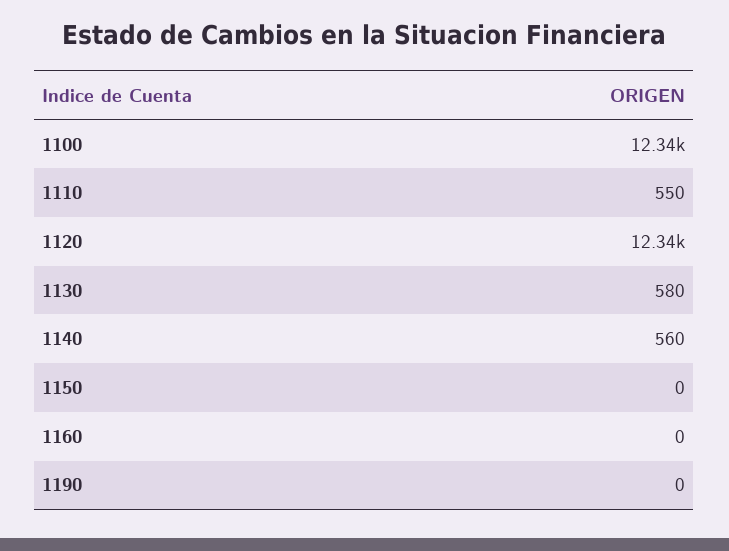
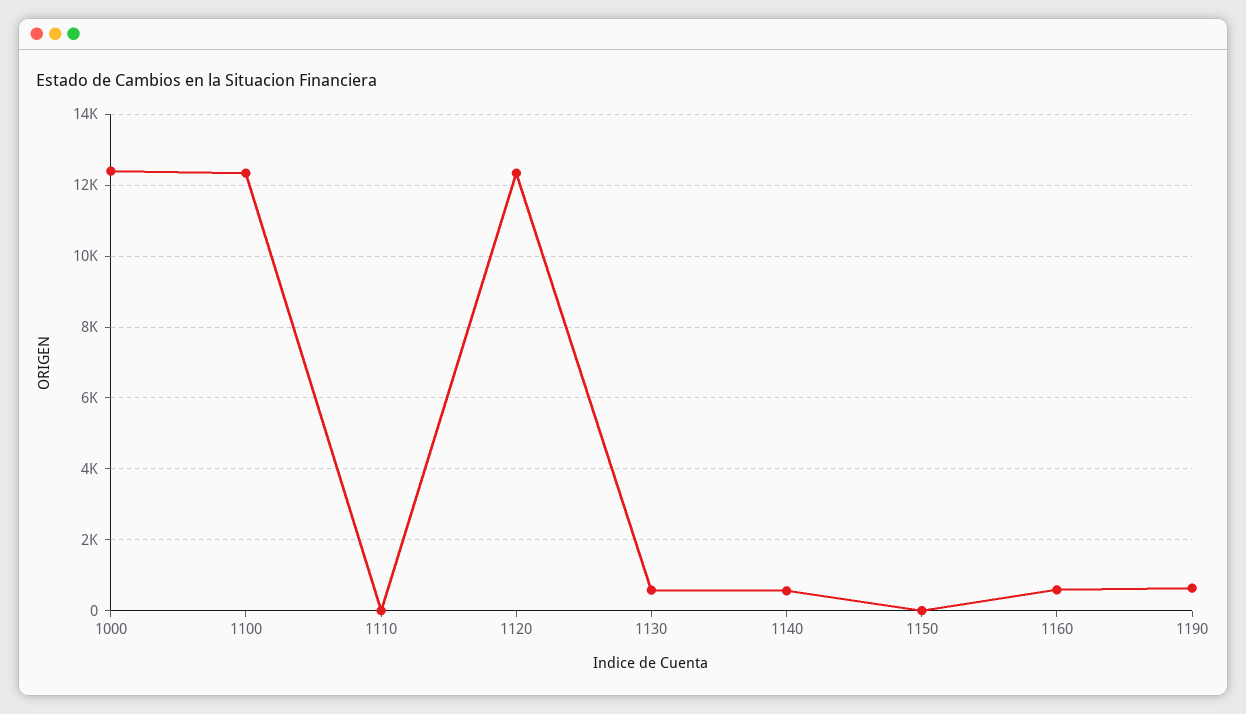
  {
    "1100": 12340,
-   "1110": 550,
+   "1110": 0,
    "1120": 12340,
    "1130": 580,
    "1140": 560,
    "1150": 0,
-   "1160": 0,
+   "1160": 600,
-   "1190": 0
+   "1190": 600,
+   "1000": 12400
  }

